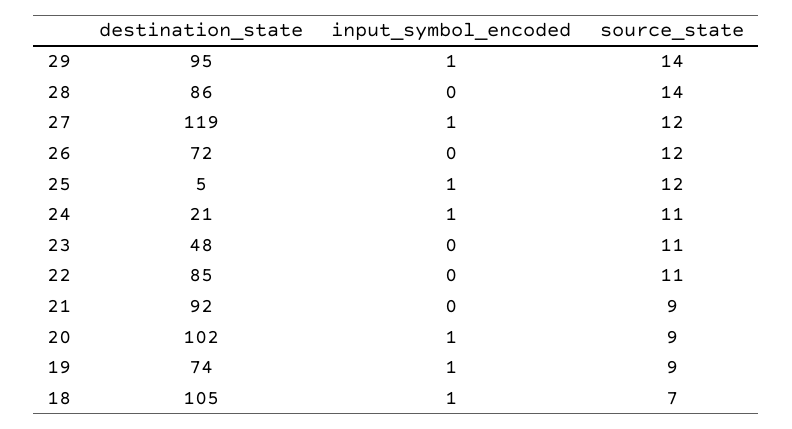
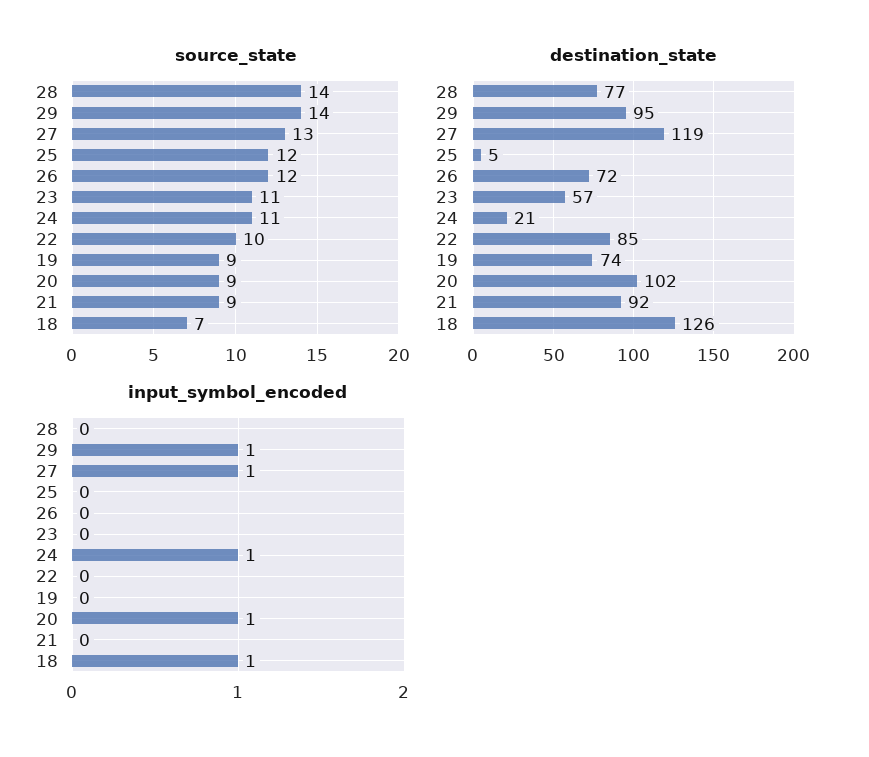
  {
    "destination_state": {
      "29": 95,
-     "28": 86,
+     "28": 77,
      "27": 119,
      "26": 72,
      "25": 5,
      "24": 21,
-     "23": 48,
+     "23": 57,
      "22": 85,
      "21": 92,
      "20": 102,
      "19": 74,
-     "18": 105
+     "18": 126
    },
    "input_symbol_encoded": {
      "29": 1,
      "28": 0,
      "27": 1,
      "26": 0,
-     "25": 1,
+     "25": 0,
      "24": 1,
      "23": 0,
      "22": 0,
      "21": 0,
      "20": 1,
-     "19": 1,
+     "19": 0,
      "18": 1
    },
    "source_state": {
      "29": 14,
      "28": 14,
-     "27": 12,
+     "27": 13,
      "26": 12,
      "25": 12,
      "24": 11,
      "23": 11,
-     "22": 11,
+     "22": 10,
      "21": 9,
      "20": 9,
      "19": 9,
      "18": 7
    }
  }

